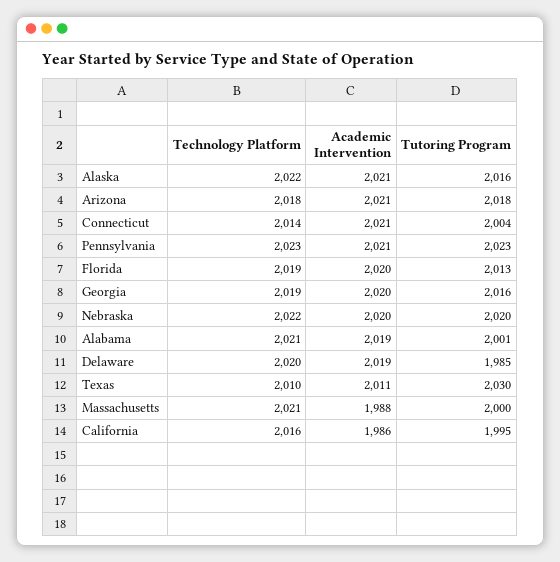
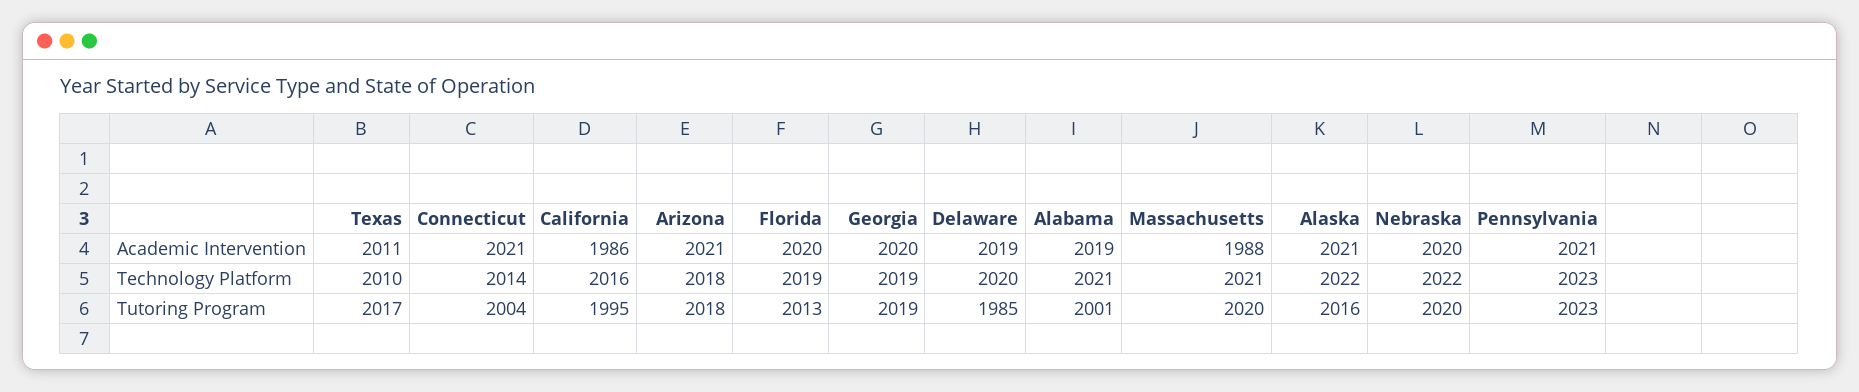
  {
    "Technology Platform": {
      "Alaska": 2022,
      "Arizona": 2018,
      "Connecticut": 2014,
      "Pennsylvania": 2023,
      "Florida": 2019,
      "Georgia": 2019,
      "Nebraska": 2022,
      "Alabama": 2021,
      "Delaware": 2020,
      "Texas": 2010,
      "Massachusetts": 2021,
      "California": 2016
    },
    "Academic Intervention": {
      "Alaska": 2021,
      "Arizona": 2021,
      "Connecticut": 2021,
      "Pennsylvania": 2021,
      "Florida": 2020,
      "Georgia": 2020,
      "Nebraska": 2020,
      "Alabama": 2019,
      "Delaware": 2019,
      "Texas": 2011,
      "Massachusetts": 1988,
      "California": 1986
    },
    "Tutoring Program": {
      "Alaska": 2016,
      "Arizona": 2018,
      "Connecticut": 2004,
      "Pennsylvania": 2023,
      "Florida": 2013,
-     "Georgia": 2016,
+     "Georgia": 2019,
      "Nebraska": 2020,
      "Alabama": 2001,
      "Delaware": 1985,
-     "Texas": 2030,
+     "Texas": 2017,
-     "Massachusetts": 2000,
+     "Massachusetts": 2020,
      "California": 1995
    }
  }

